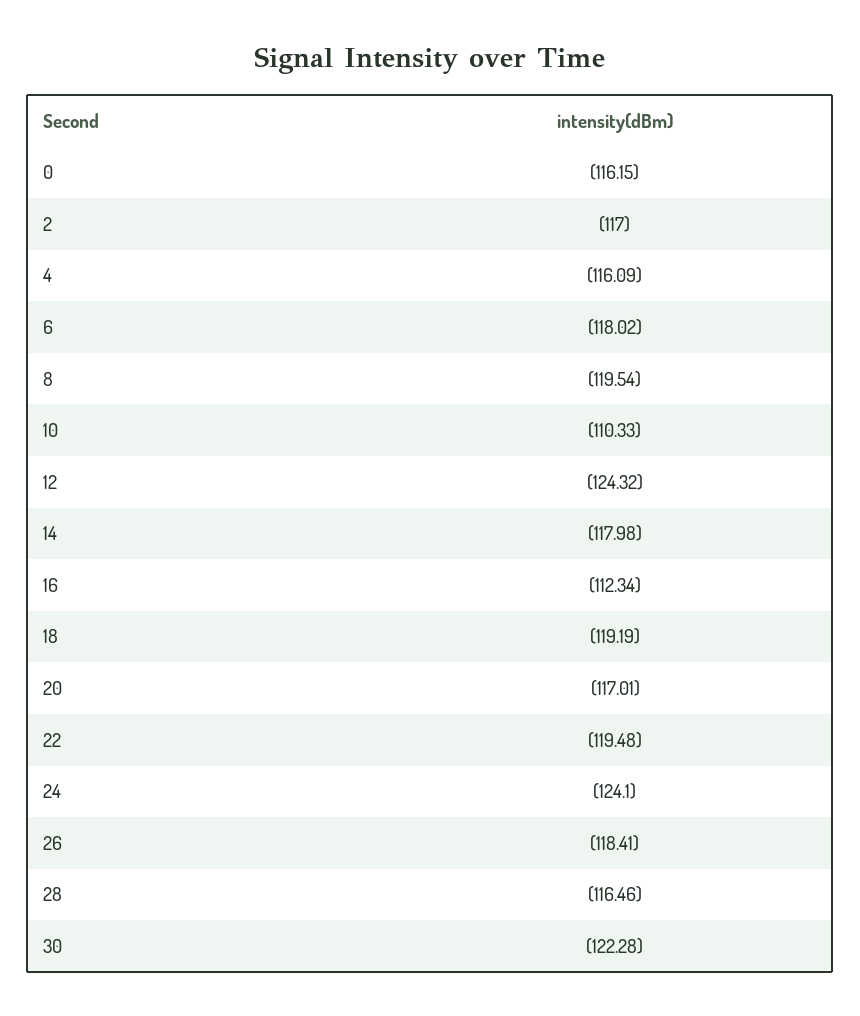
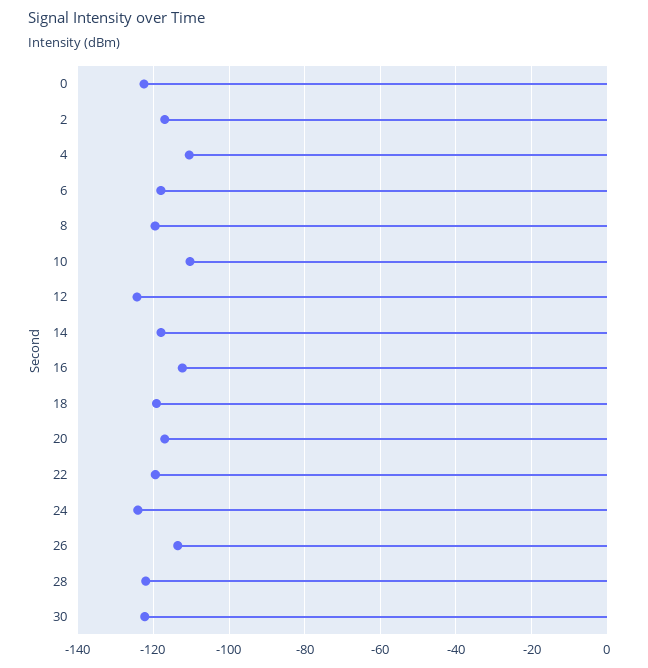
  {
-   "0": -116.15,
+   "0": -122,
    "2": -117,
-   "4": -116.09,
+   "4": -110,
    "6": -118.02,
    "8": -119.54,
    "10": -110.33,
    "12": -124.32,
    "14": -117.98,
    "16": -112.34,
    "18": -119.19,
    "20": -117.01,
    "22": -119.48,
    "24": -124.1,
-   "26": -118.41,
+   "26": -114,
-   "28": -116.46,
+   "28": -122,
    "30": -122.28
  }

